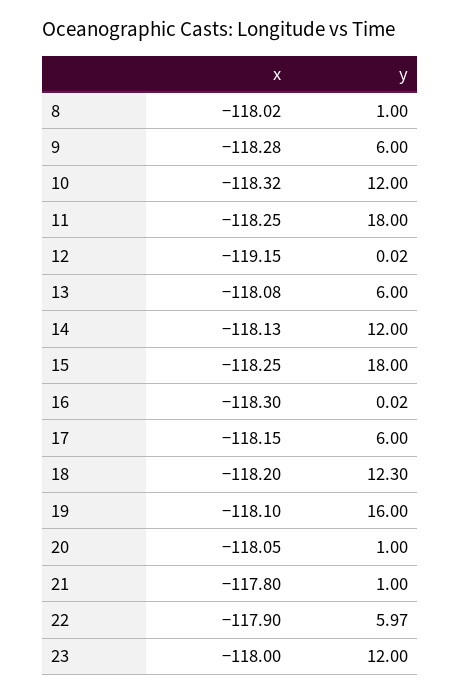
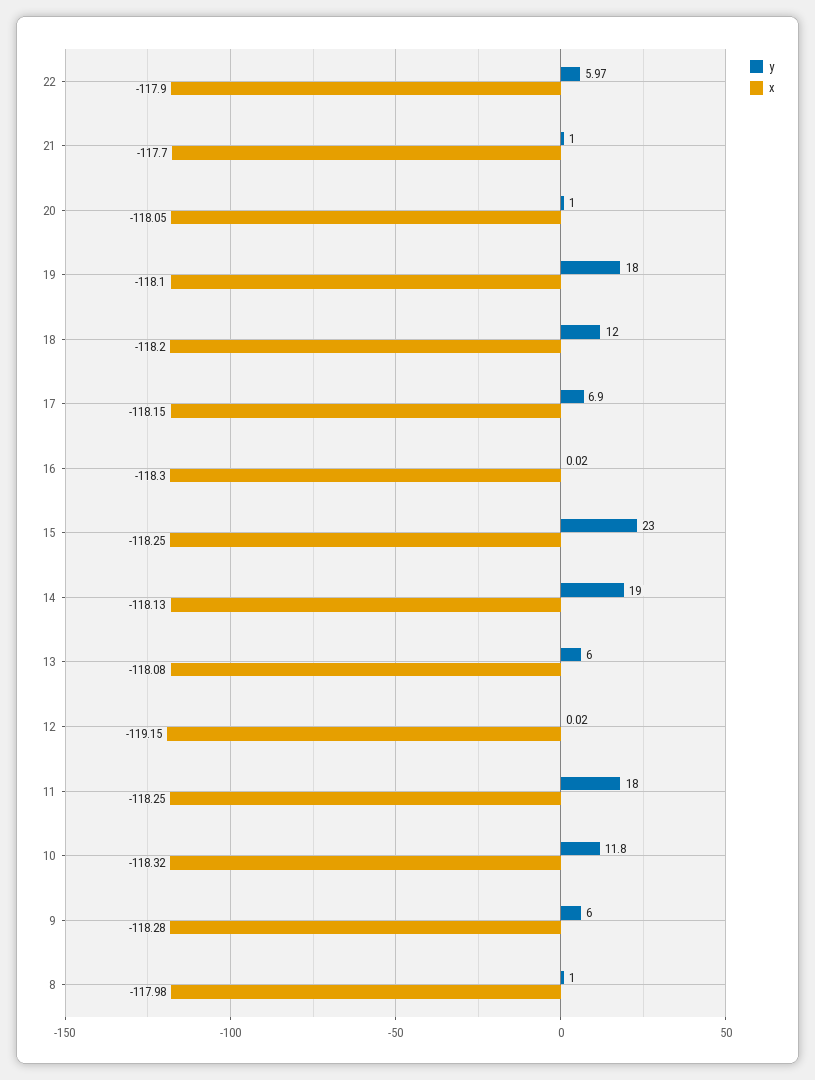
  {
    "x": {
-     "8": -118.02,
+     "8": -117.98,
      "9": -118.28,
      "10": -118.32,
      "11": -118.25,
      "12": -119.15,
      "13": -118.08,
      "14": -118.13,
      "15": -118.25,
      "16": -118.3,
      "17": -118.15,
      "18": -118.2,
      "19": -118.1,
      "20": -118.05,
-     "21": -117.8,
+     "21": -117.7,
-     "22": -117.9,
+     "22": -117.9
-     "23": -118
    },
    "y": {
      "8": 1,
      "9": 6,
-     "10": 12,
+     "10": 11.8,
      "11": 18,
      "12": 0.02,
      "13": 6,
-     "14": 12,
+     "14": 19,
-     "15": 18,
+     "15": 23,
      "16": 0.02,
-     "17": 6,
+     "17": 6.9,
-     "18": 12.3,
+     "18": 12,
-     "19": 16,
+     "19": 18,
      "20": 1,
      "21": 1,
-     "22": 5.97,
+     "22": 5.97
-     "23": 12
    }
  }

